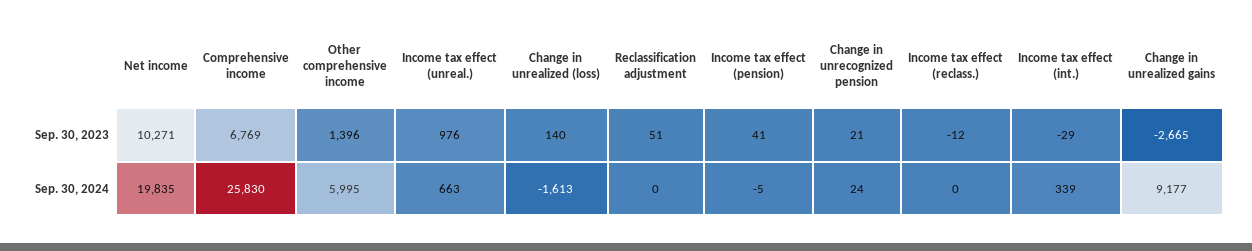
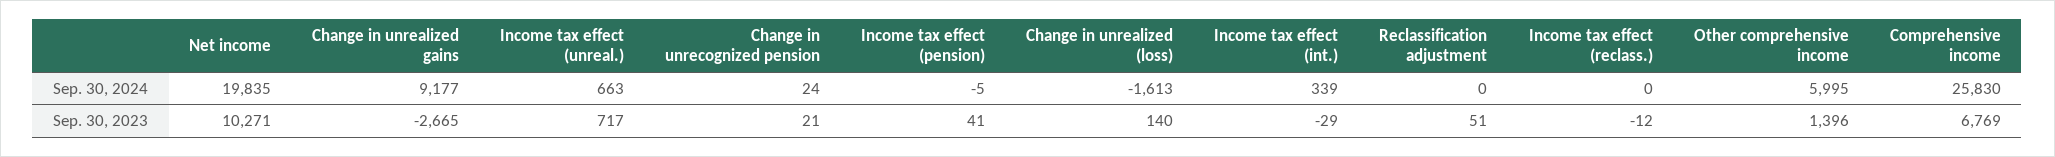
  {
    "Net income": {
      "Sep. 30, 2023": 10271,
      "Sep. 30, 2024": 19835
    },
    "Comprehensive income": {
      "Sep. 30, 2023": 6769,
      "Sep. 30, 2024": 25830
    },
    "Other comprehensive income": {
      "Sep. 30, 2023": 1396,
      "Sep. 30, 2024": 5995
    },
    "Income tax effect (unreal.)": {
-     "Sep. 30, 2023": 976,
+     "Sep. 30, 2023": 717,
      "Sep. 30, 2024": 663
    },
    "Change in unrealized (loss)": {
      "Sep. 30, 2023": 140,
      "Sep. 30, 2024": -1613
    },
    "Reclassification adjustment": {
      "Sep. 30, 2023": 51,
      "Sep. 30, 2024": 0
    },
    "Income tax effect (pension)": {
      "Sep. 30, 2023": 41,
      "Sep. 30, 2024": -5
    },
    "Change in unrecognized pension": {
      "Sep. 30, 2023": 21,
      "Sep. 30, 2024": 24
    },
    "Income tax effect (reclass.)": {
      "Sep. 30, 2023": -12,
      "Sep. 30, 2024": 0
    },
    "Income tax effect (int.)": {
      "Sep. 30, 2023": -29,
      "Sep. 30, 2024": 339
    },
    "Change in unrealized gains": {
      "Sep. 30, 2023": -2665,
      "Sep. 30, 2024": 9177
    }
  }

